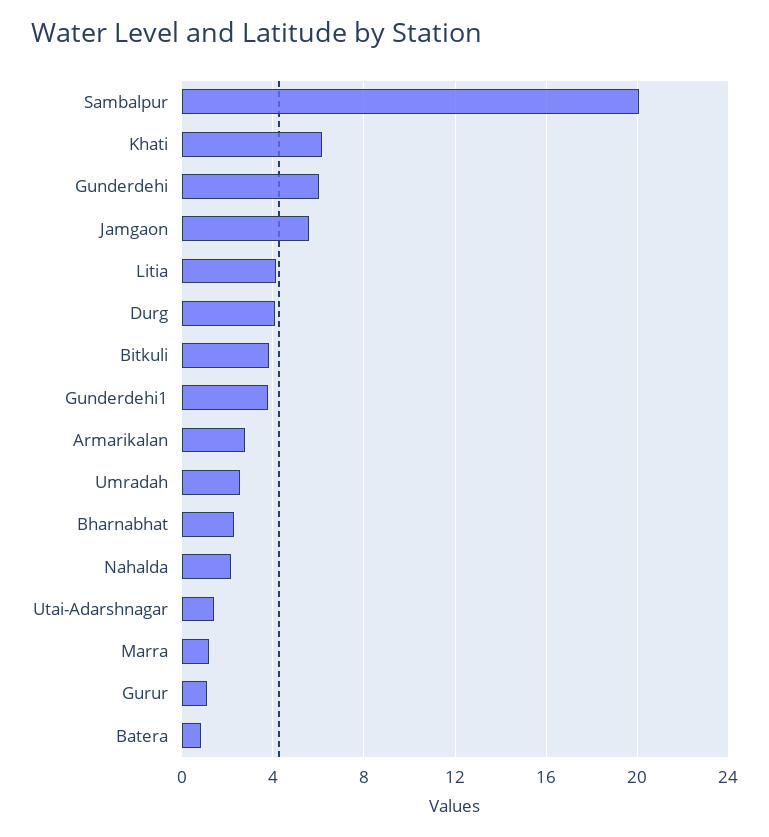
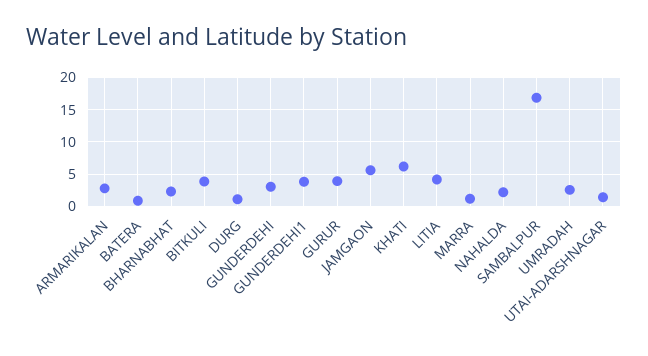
  {
-   "Sambalpur": 20,
+   "Sambalpur": 17,
    "Khati": 6,
-   "Gunderdehi": 6,
+   "Gunderdehi": 3,
    "Jamgaon": 5.5,
    "Litia": 4,
-   "Durg": 4,
+   "Durg": 1,
    "Bitkuli": 4,
    "Gunderdehi1": 4,
    "Armarikalan": 3,
    "Umradah": 2.5,
    "Bharnabhat": 2.5,
    "Nahalda": 2,
    "Utai-Adarshnagar": 1.5,
    "Marra": 1,
-   "Gurur": 1,
+   "Gurur": 4,
    "Batera": 1
  }

